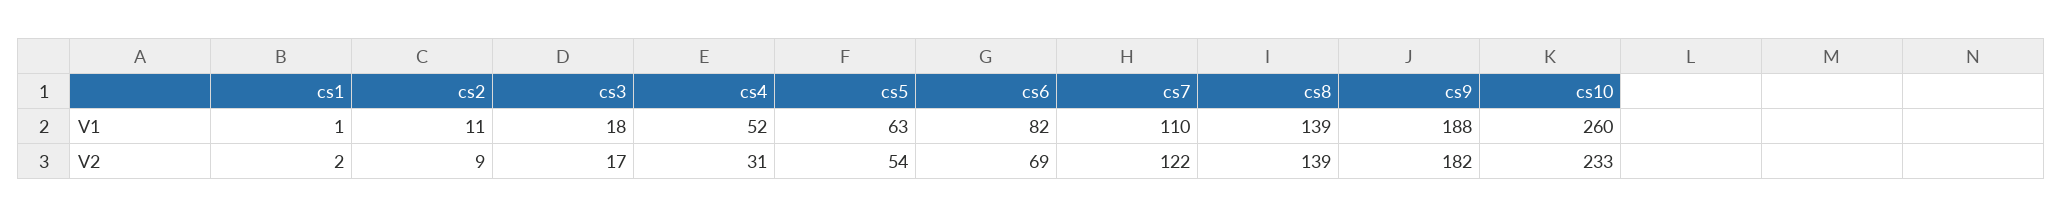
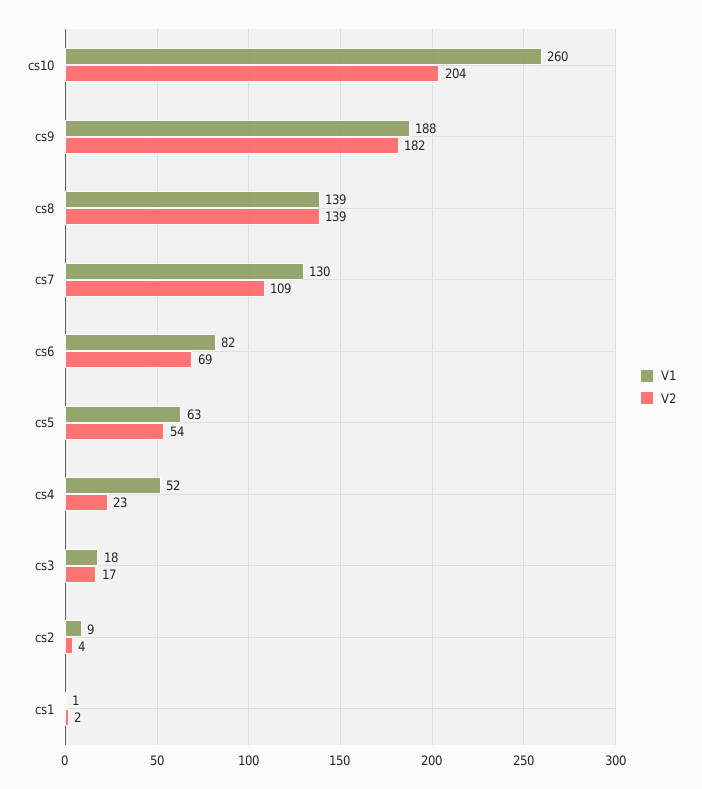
  {
    "V1": {
      "cs1": 1,
-     "cs2": 11,
+     "cs2": 9,
      "cs3": 18,
      "cs4": 52,
      "cs5": 63,
      "cs6": 82,
-     "cs7": 110,
+     "cs7": 130,
      "cs8": 139,
      "cs9": 188,
      "cs10": 260
    },
    "V2": {
      "cs1": 2,
-     "cs2": 9,
+     "cs2": 4,
      "cs3": 17,
-     "cs4": 31,
+     "cs4": 23,
      "cs5": 54,
      "cs6": 69,
-     "cs7": 122,
+     "cs7": 109,
      "cs8": 139,
      "cs9": 182,
-     "cs10": 233
+     "cs10": 204
    }
  }

